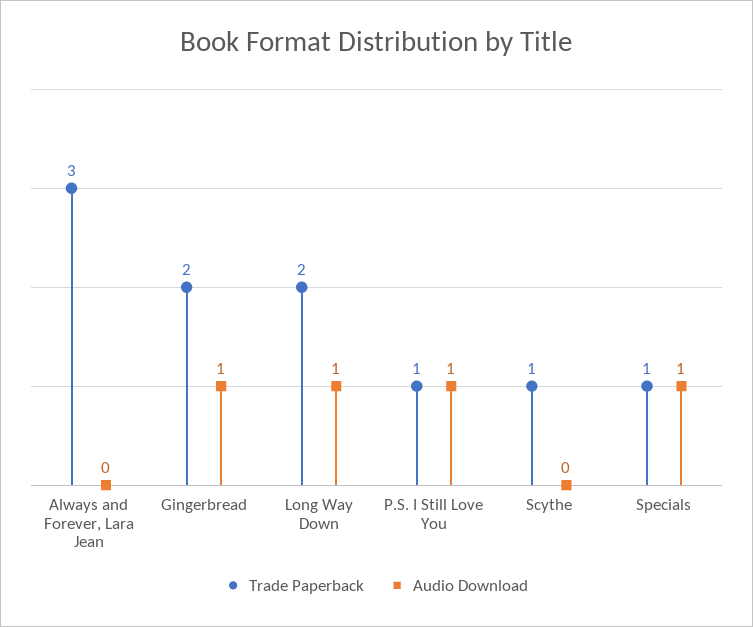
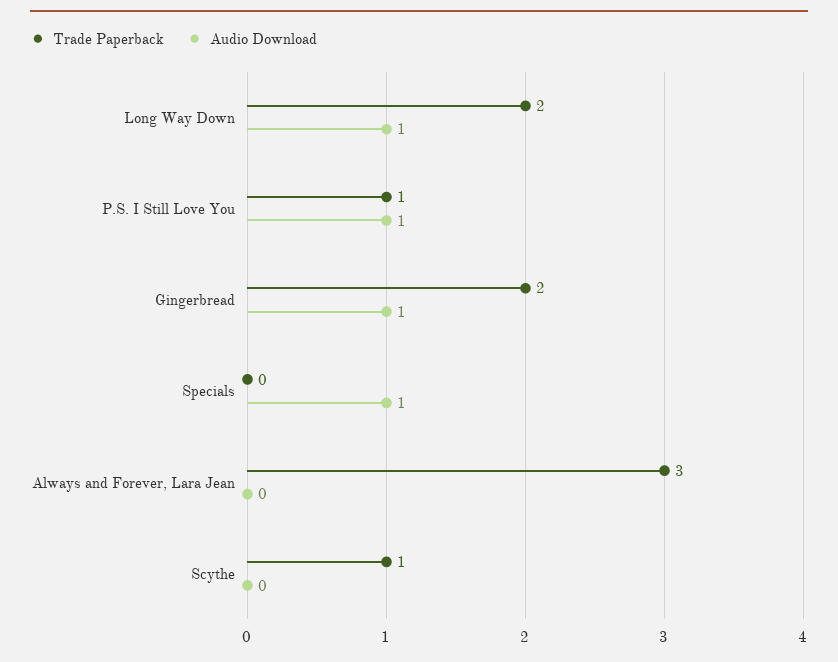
  {
    "Trade Paperback": {
      "Always and Forever, Lara Jean": 3,
      "Gingerbread": 2,
      "Long Way Down": 2,
      "P.S. I Still Love You": 1,
      "Scythe": 1,
-     "Specials": 1
+     "Specials": 0
    },
    "Audio Download": {
      "Always and Forever, Lara Jean": 0,
      "Gingerbread": 1,
      "Long Way Down": 1,
      "P.S. I Still Love You": 1,
      "Scythe": 0,
      "Specials": 1
    }
  }

